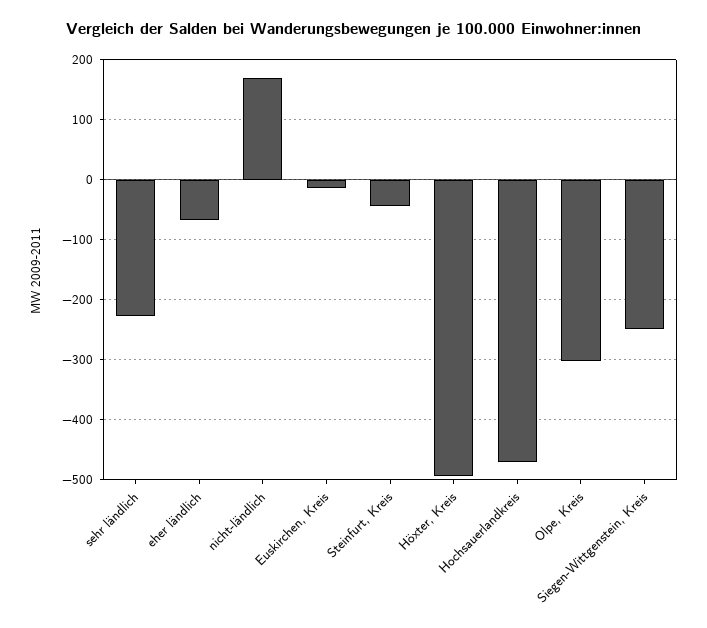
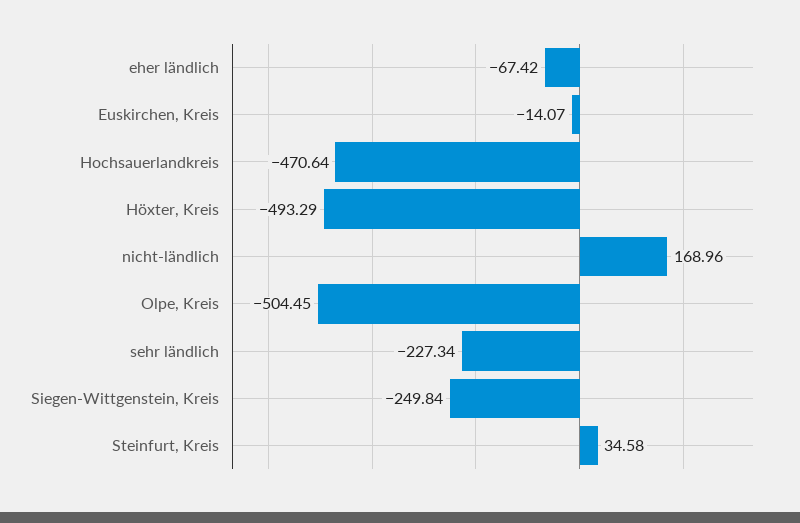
  {
    "sehr ländlich": -227.34,
    "eher ländlich": -67.42,
    "nicht-ländlich": 168.96,
    "Euskirchen, Kreis": -14.07,
-   "Steinfurt, Kreis": -40,
+   "Steinfurt, Kreis": 34.58,
    "Höxter, Kreis": -493.29,
    "Hochsauerlandkreis": -470.64,
-   "Olpe, Kreis": -300,
+   "Olpe, Kreis": -504.45,
    "Siegen-Wittgenstein, Kreis": -249.84
  }

